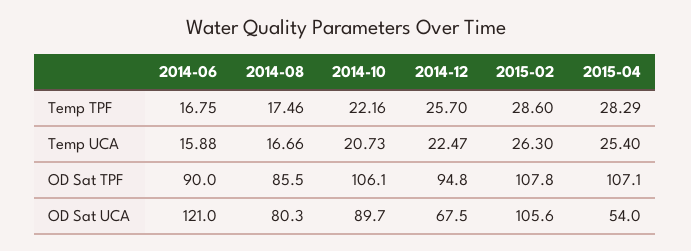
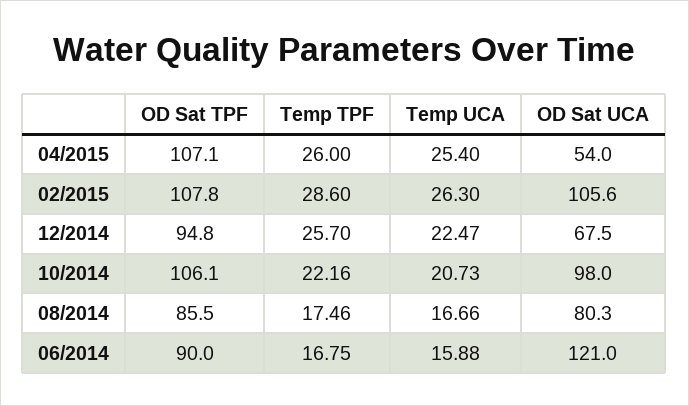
  {
    "2014-06": {
      "Temp TPF": 16.75,
      "Temp UCA": 15.88,
      "OD Sat TPF": 90,
      "OD Sat UCA": 121
    },
    "2014-08": {
      "Temp TPF": 17.46,
      "Temp UCA": 16.66,
      "OD Sat TPF": 85.5,
      "OD Sat UCA": 80.3
    },
    "2014-10": {
      "Temp TPF": 22.16,
      "Temp UCA": 20.73,
      "OD Sat TPF": 106.1,
-     "OD Sat UCA": 89.7
+     "OD Sat UCA": 98
    },
    "2014-12": {
      "Temp TPF": 25.7,
      "Temp UCA": 22.47,
      "OD Sat TPF": 94.8,
      "OD Sat UCA": 67.5
    },
    "2015-02": {
      "Temp TPF": 28.6,
      "Temp UCA": 26.3,
      "OD Sat TPF": 107.8,
      "OD Sat UCA": 105.6
    },
    "2015-04": {
-     "Temp TPF": 28.29,
+     "Temp TPF": 26,
      "Temp UCA": 25.4,
      "OD Sat TPF": 107.1,
      "OD Sat UCA": 54
    }
  }

